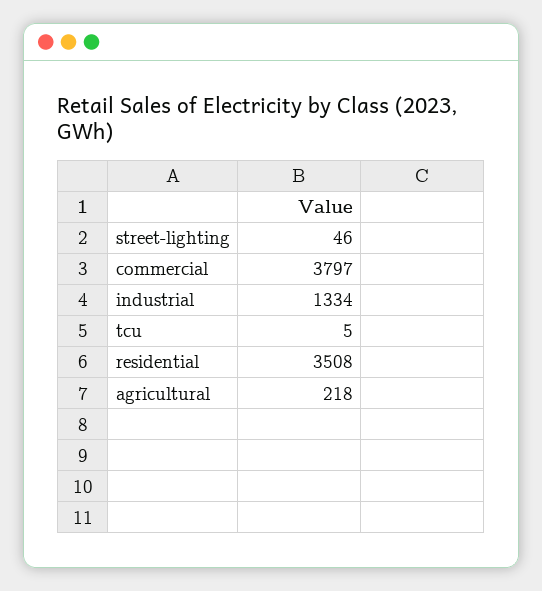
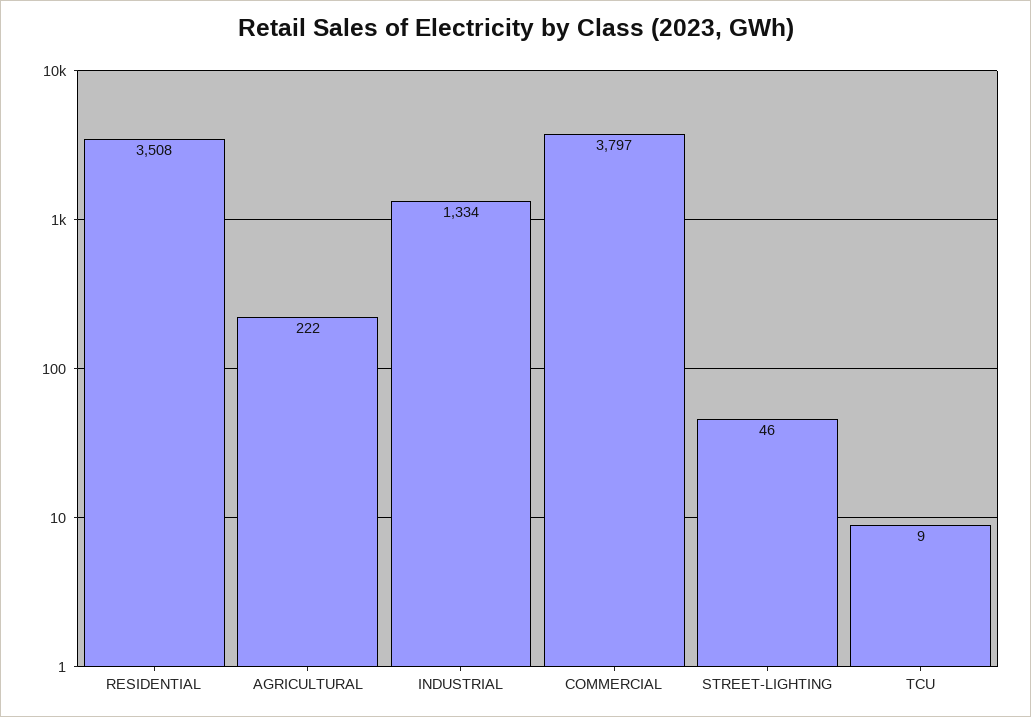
  {
    "street-lighting": 46,
    "commercial": 3797,
    "industrial": 1334,
-   "tcu": 5,
+   "tcu": 9,
    "residential": 3508,
-   "agricultural": 218
+   "agricultural": 222
  }

